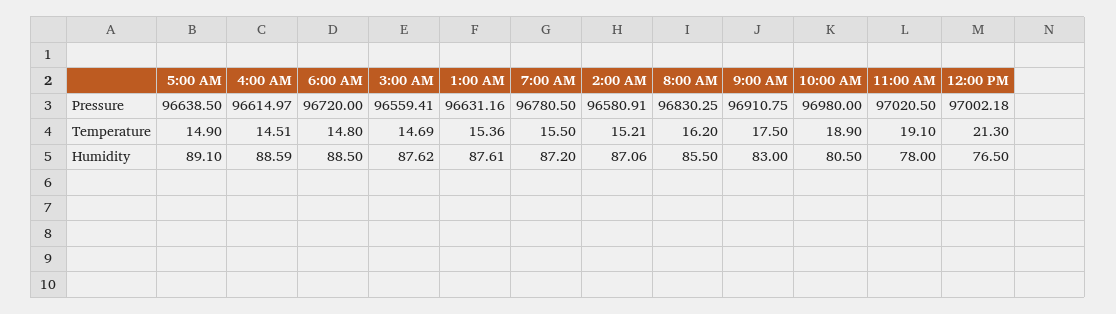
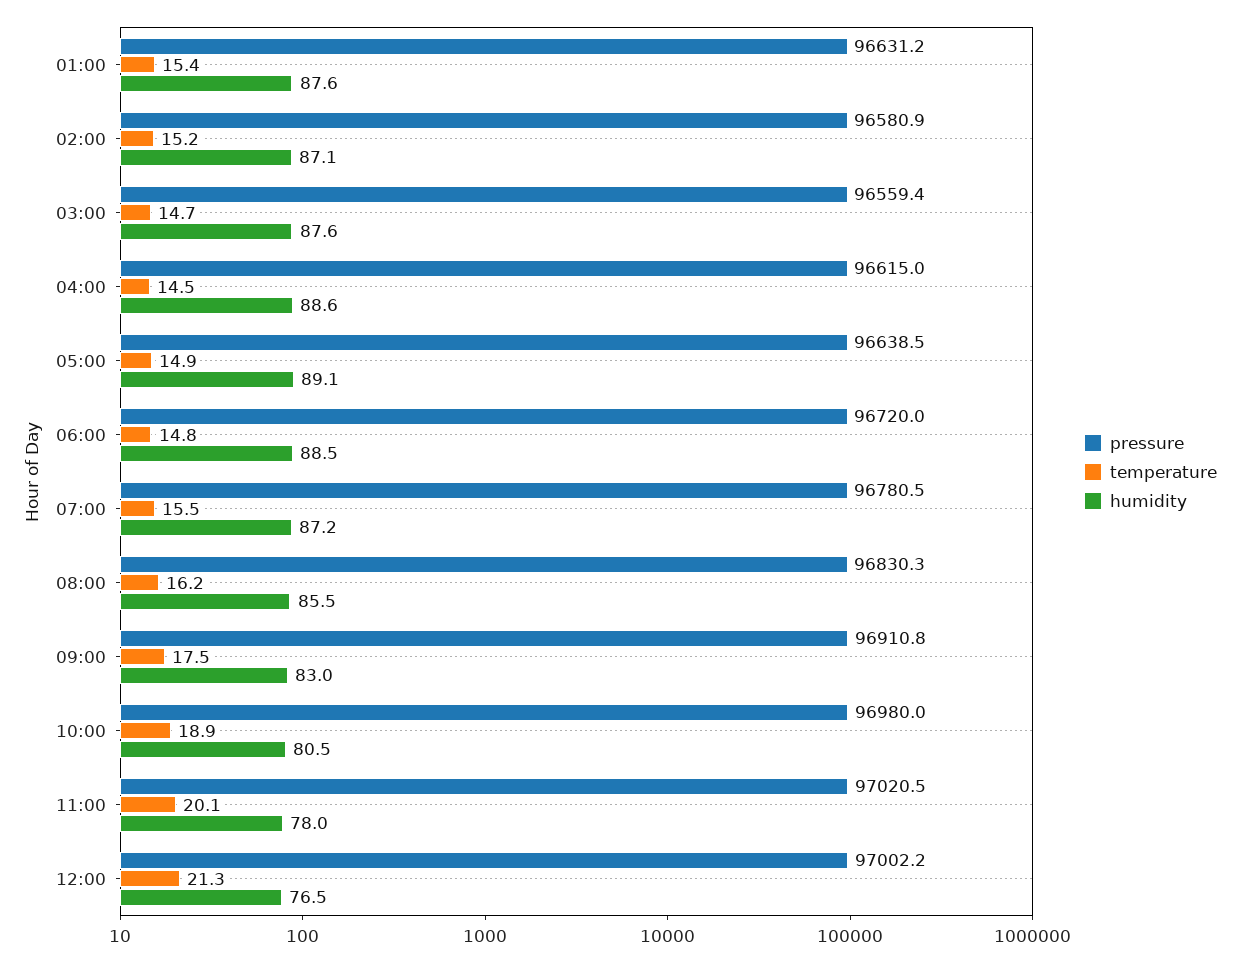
  {
    "Pressure": {
      "5:00 AM": 96638.5,
      "4:00 AM": 96614.97,
      "6:00 AM": 96720,
      "3:00 AM": 96559.41,
      "1:00 AM": 96631.16,
      "7:00 AM": 96780.5,
      "2:00 AM": 96580.91,
      "8:00 AM": 96830.25,
      "9:00 AM": 96910.75,
      "10:00 AM": 96980,
      "11:00 AM": 97020.5,
      "12:00 PM": 97002.18
    },
    "Temperature": {
      "5:00 AM": 14.9,
      "4:00 AM": 14.51,
      "6:00 AM": 14.8,
      "3:00 AM": 14.69,
      "1:00 AM": 15.36,
      "7:00 AM": 15.5,
      "2:00 AM": 15.21,
      "8:00 AM": 16.2,
      "9:00 AM": 17.5,
      "10:00 AM": 18.9,
-     "11:00 AM": 19.1,
+     "11:00 AM": 20.1,
      "12:00 PM": 21.3
    },
    "Humidity": {
      "5:00 AM": 89.1,
      "4:00 AM": 88.59,
      "6:00 AM": 88.5,
      "3:00 AM": 87.62,
      "1:00 AM": 87.61,
      "7:00 AM": 87.2,
      "2:00 AM": 87.06,
      "8:00 AM": 85.5,
      "9:00 AM": 83,
      "10:00 AM": 80.5,
      "11:00 AM": 78,
      "12:00 PM": 76.5
    }
  }

